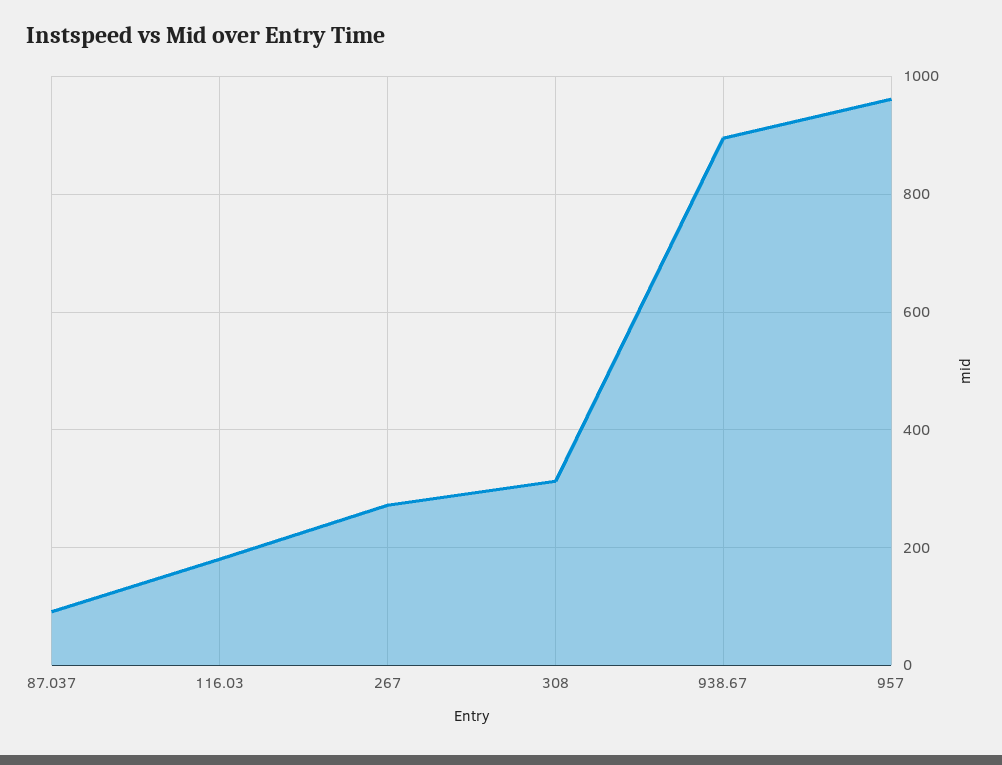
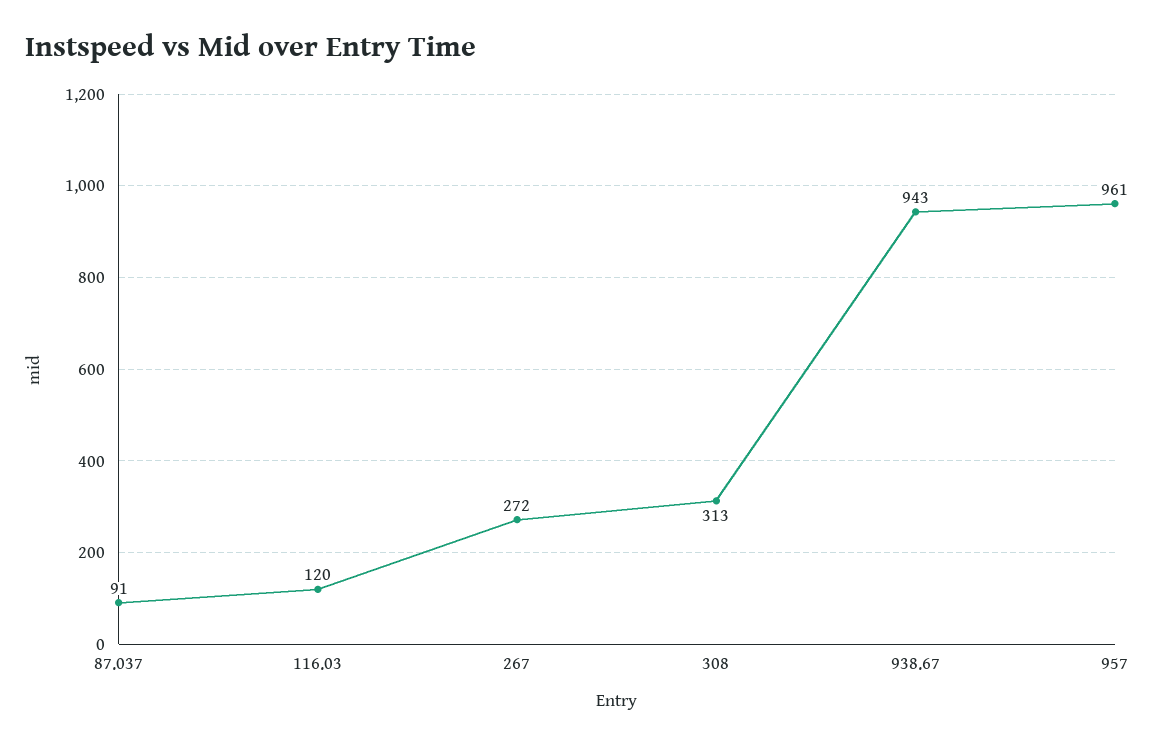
  {
    "87.037": 91,
-   "116.03": 180,
+   "116.03": 120,
    "267": 272,
    "308": 313,
-   "938.67": 900,
+   "938.67": 943,
    "957": 961
  }

